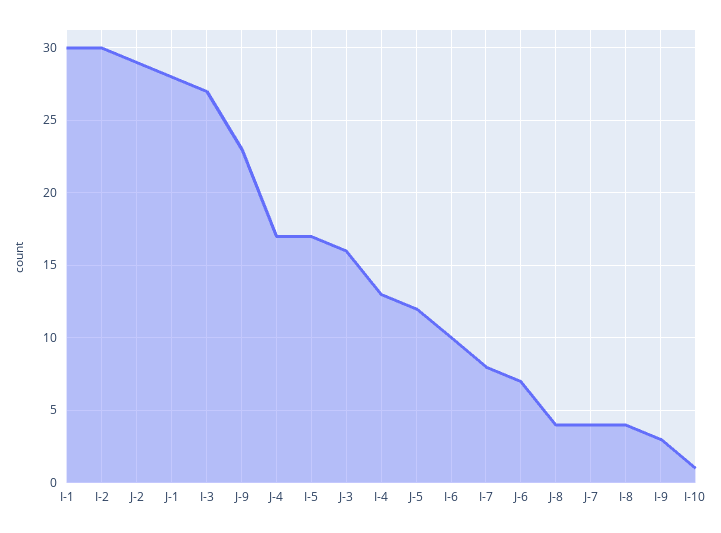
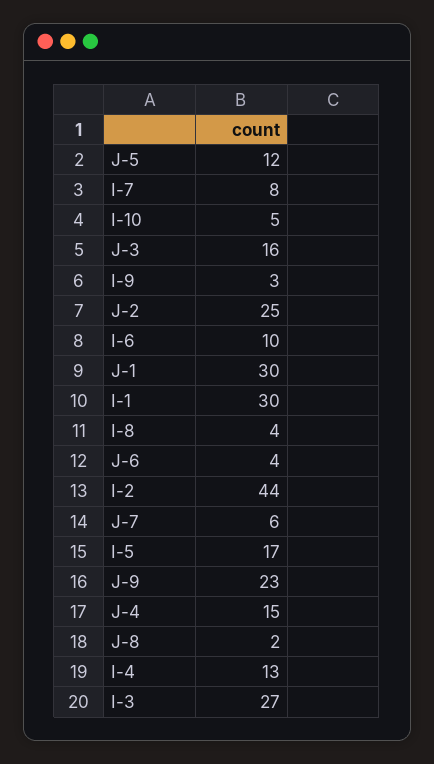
  {
    "I-1": 30,
-   "I-2": 30,
+   "I-2": 44,
-   "J-2": 29,
+   "J-2": 25,
-   "J-1": 28,
+   "J-1": 30,
    "I-3": 27,
    "J-9": 23,
-   "J-4": 17,
+   "J-4": 15,
    "I-5": 17,
    "J-3": 16,
    "I-4": 13,
    "J-5": 12,
    "I-6": 10,
    "I-7": 8,
-   "J-6": 7,
+   "J-6": 4,
-   "J-8": 4,
+   "J-8": 2,
-   "J-7": 4,
+   "J-7": 6,
    "I-8": 4,
    "I-9": 3,
-   "I-10": 1
+   "I-10": 5
  }

